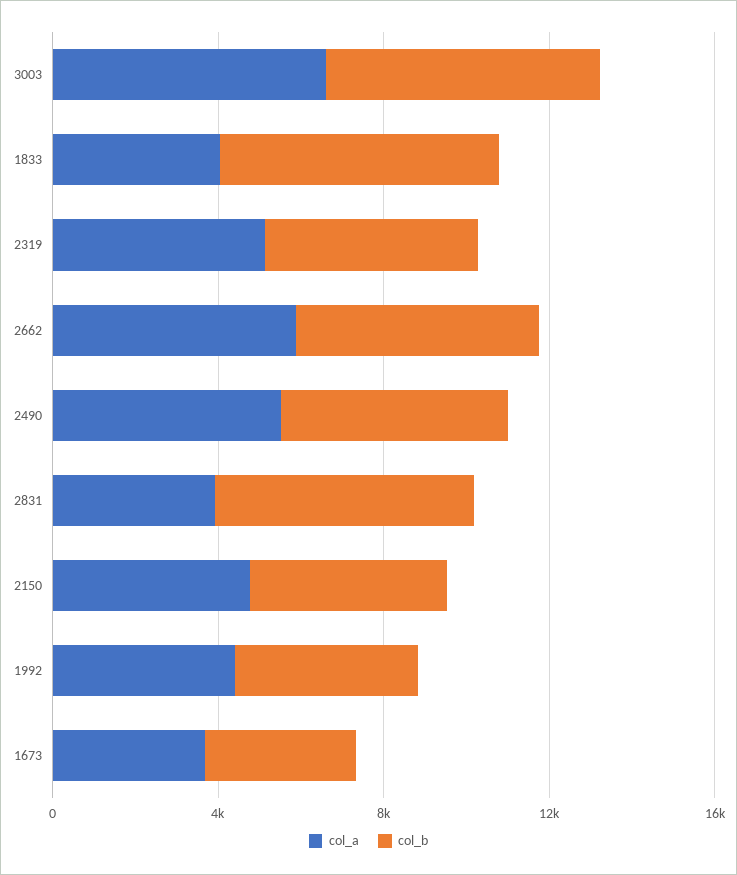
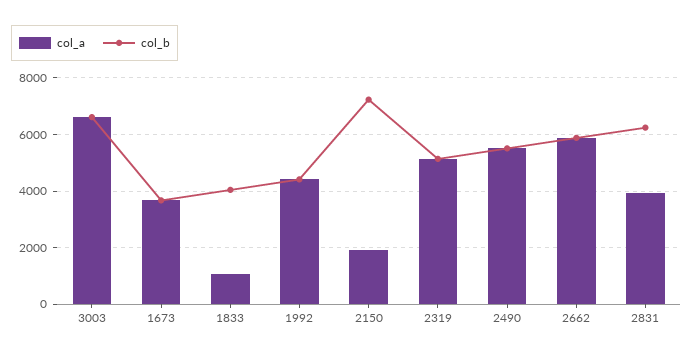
  {
    "col_a": {
      "3003": 6500,
-     "1833": 4000,
+     "1833": 1000,
      "2319": 5250,
      "2662": 6000,
      "2490": 5500,
      "2831": 4000,
-     "2150": 5000,
+     "2150": 2000,
      "1992": 4500,
      "1673": 3750
    },
    "col_b": {
      "3003": 6500,
-     "1833": 7000,
+     "1833": 4000,
      "2319": 5250,
      "2662": 6000,
      "2490": 5500,
      "2831": 6250,
-     "2150": 5000,
+     "2150": 7250,
      "1992": 4500,
      "1673": 3750
    }
  }

